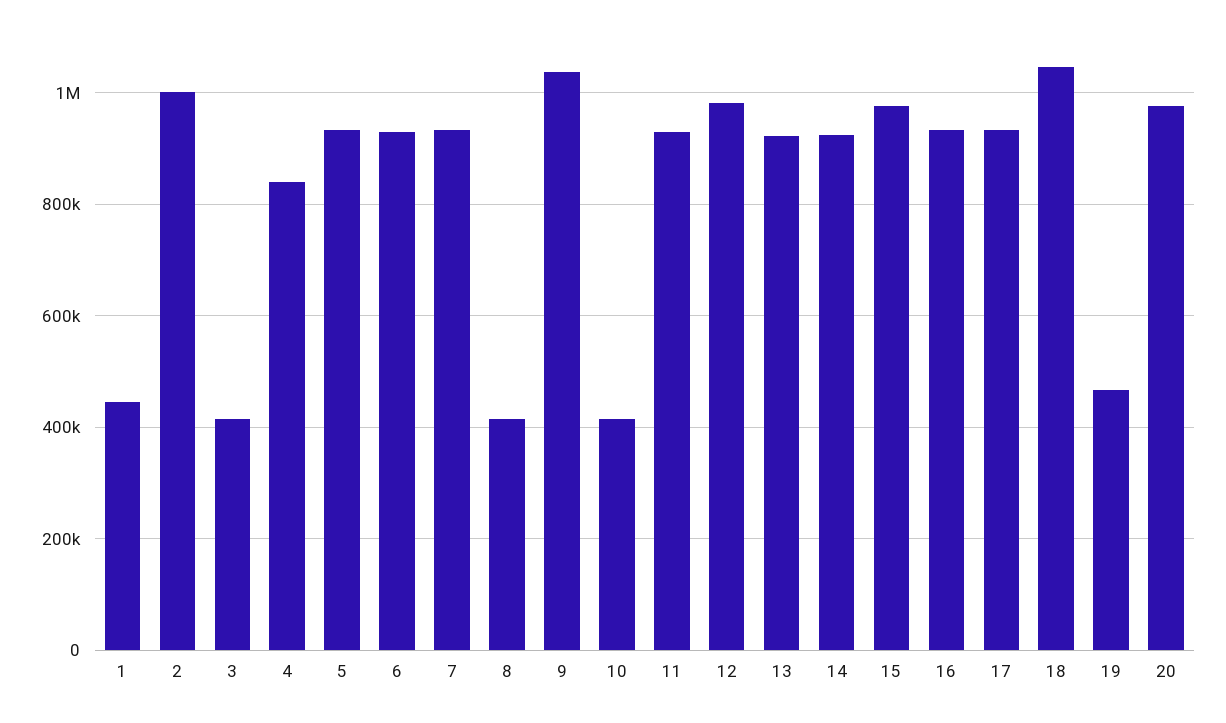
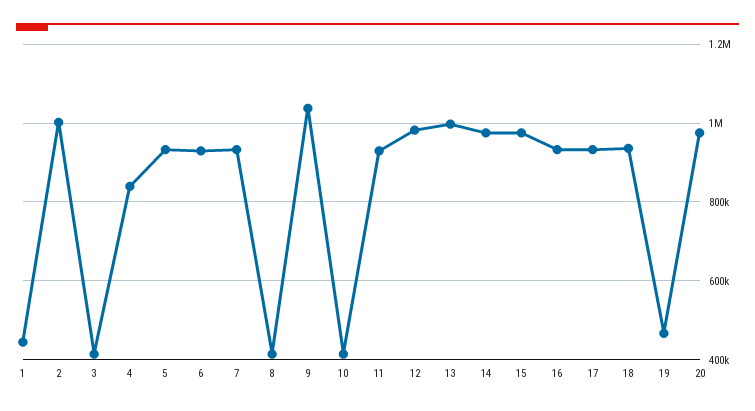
  {
    "1": 440000,
    "2": 1000000,
    "3": 420000,
    "4": 840000,
    "5": 940000,
    "6": 920000,
    "7": 940000,
    "8": 420000,
    "9": 1040000,
    "10": 420000,
    "11": 920000,
    "12": 980000,
-   "13": 920000,
+   "13": 1000000,
-   "14": 920000,
+   "14": 980000,
    "15": 980000,
    "16": 940000,
    "17": 940000,
-   "18": 1040000,
+   "18": 940000,
    "19": 460000,
    "20": 980000
  }

